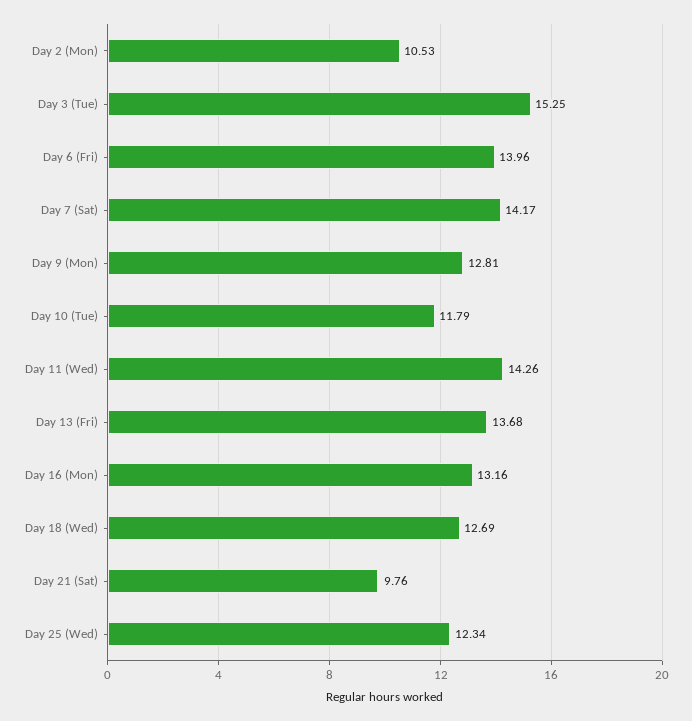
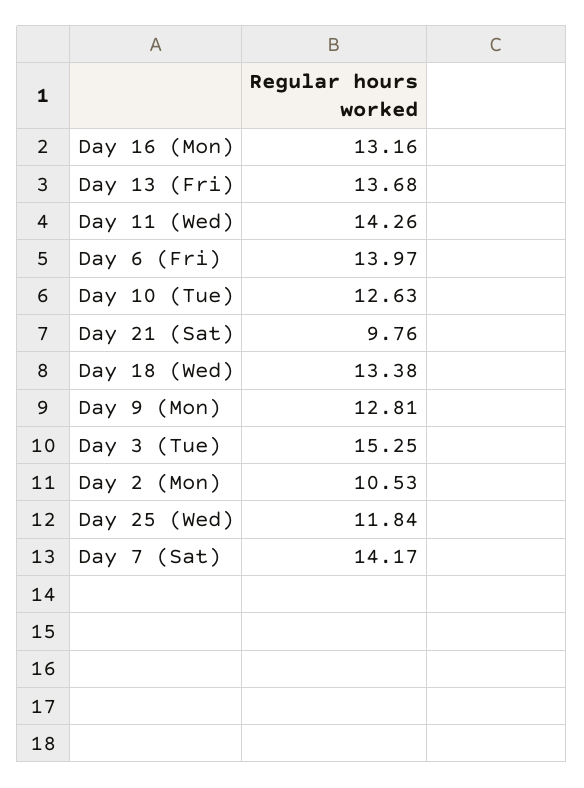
  {
    "Day 2 (Mon)": 10.53,
    "Day 3 (Tue)": 15.25,
-   "Day 6 (Fri)": 13.96,
+   "Day 6 (Fri)": 13.97,
    "Day 7 (Sat)": 14.17,
    "Day 9 (Mon)": 12.81,
-   "Day 10 (Tue)": 11.79,
+   "Day 10 (Tue)": 12.63,
    "Day 11 (Wed)": 14.26,
    "Day 13 (Fri)": 13.68,
    "Day 16 (Mon)": 13.16,
-   "Day 18 (Wed)": 12.69,
+   "Day 18 (Wed)": 13.38,
    "Day 21 (Sat)": 9.76,
-   "Day 25 (Wed)": 12.34
+   "Day 25 (Wed)": 11.84
  }

